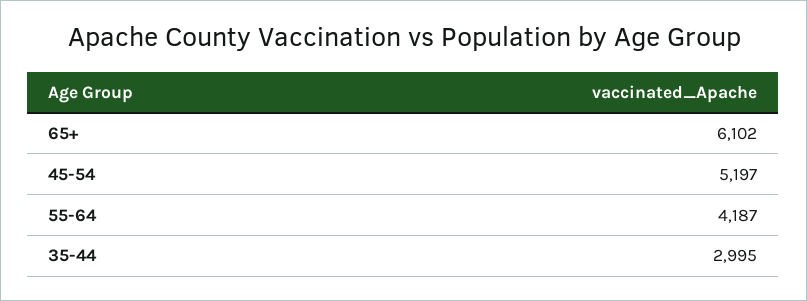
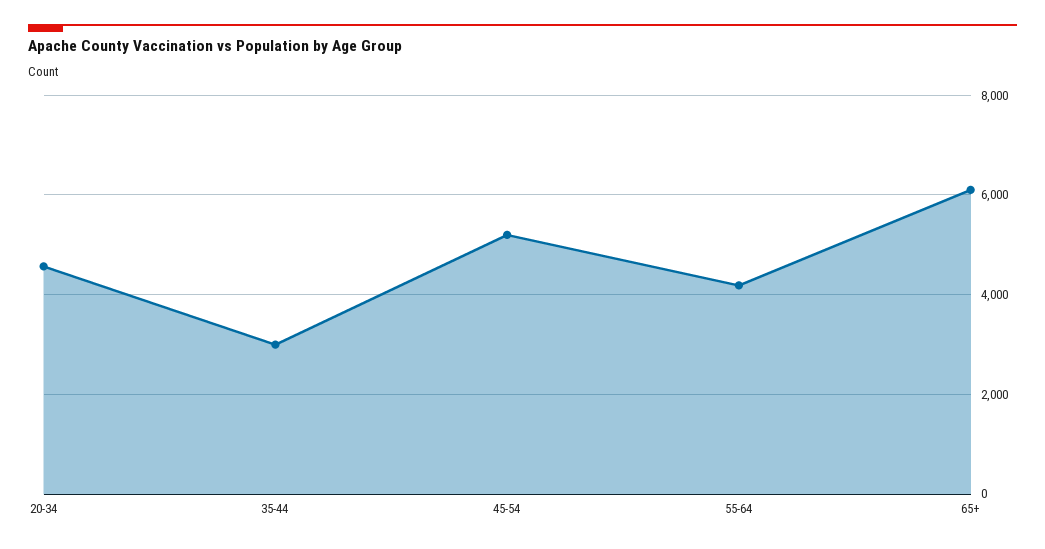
  {
    "65+": 6102,
    "45-54": 5197,
    "55-64": 4187,
-   "35-44": 2995
+   "35-44": 2995,
+   "20-34": 4600
  }

